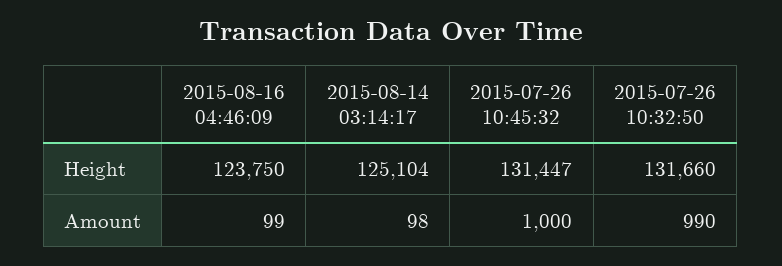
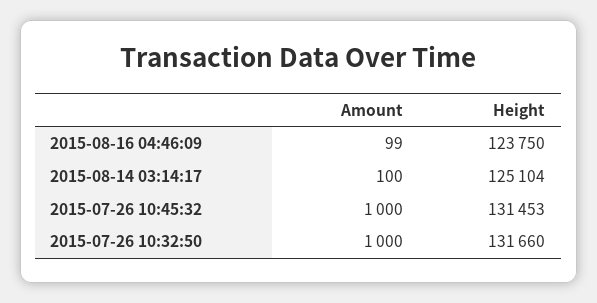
  {
    "2015-08-16 04:46:09": {
      "Height": 123750,
      "Amount": 99
    },
    "2015-08-14 03:14:17": {
      "Height": 125104,
-     "Amount": 98
+     "Amount": 100
    },
    "2015-07-26 10:45:32": {
-     "Height": 131447,
+     "Height": 131453,
      "Amount": 1000
    },
    "2015-07-26 10:32:50": {
      "Height": 131660,
-     "Amount": 990
+     "Amount": 1000
    }
  }

